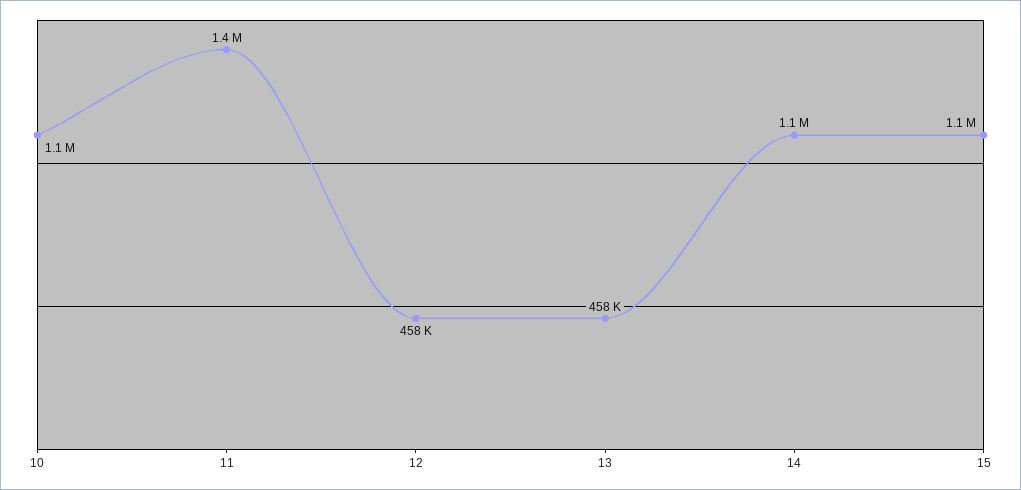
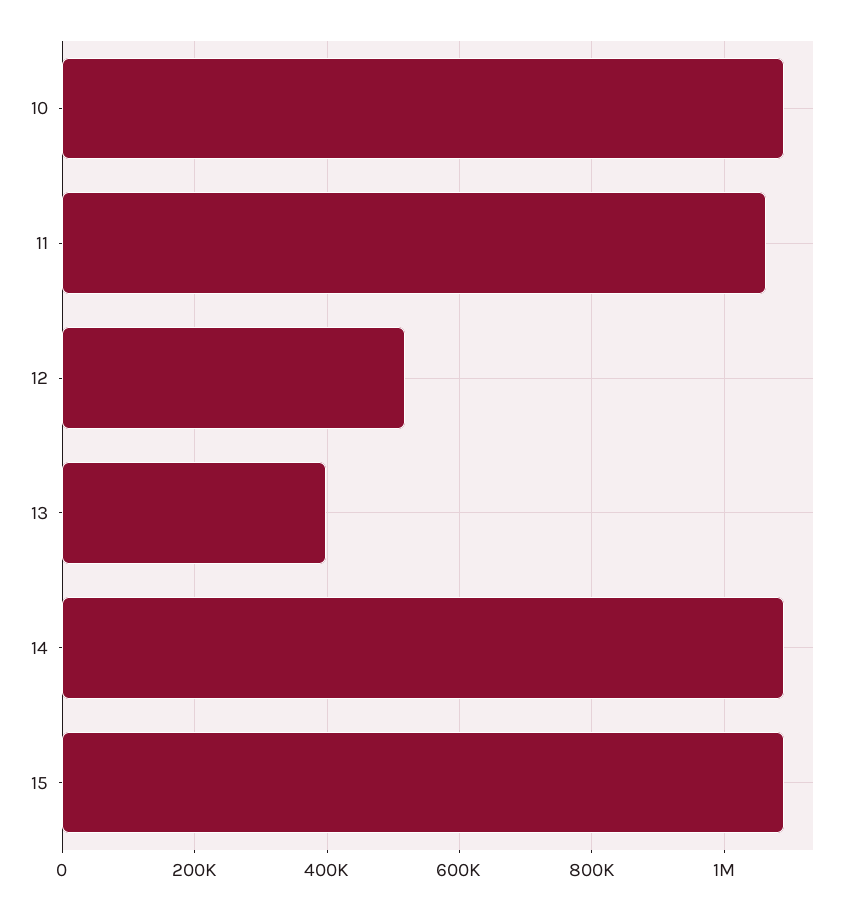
  {
    "10": 1100000,
-   "11": 1400000,
+   "11": 1060000,
-   "12": 458000,
+   "12": 520000,
-   "13": 458000,
+   "13": 400000,
    "14": 1100000,
    "15": 1100000
  }

